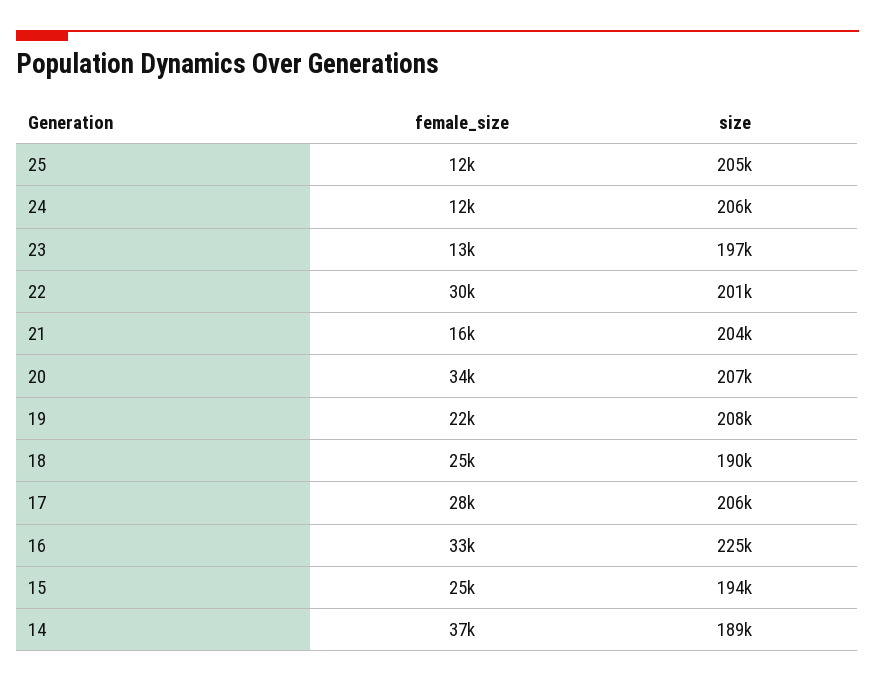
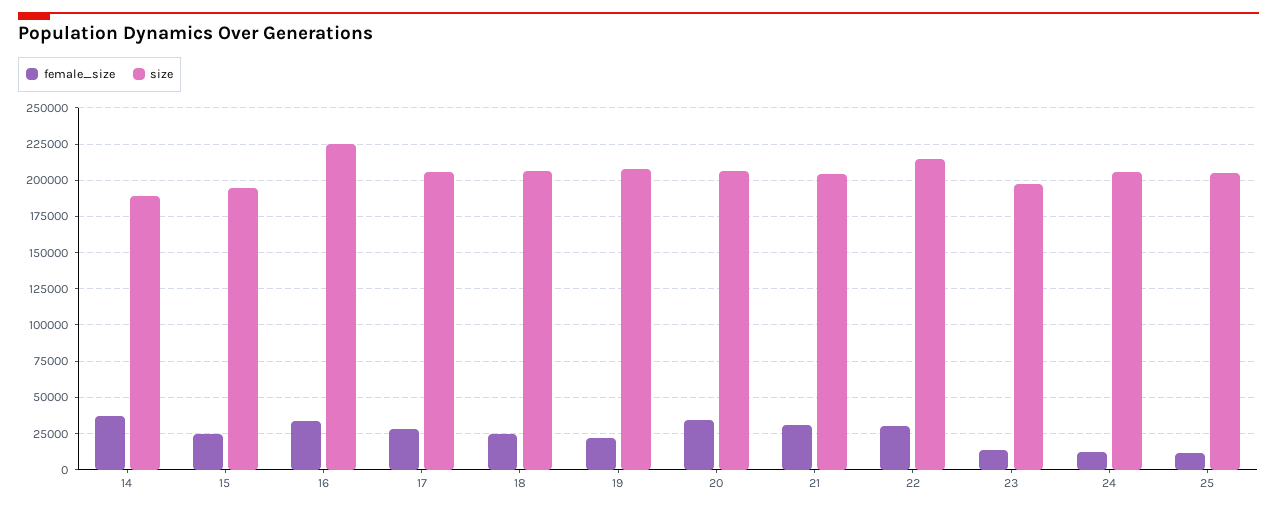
  {
    "female_size": {
      "25": 12000,
      "24": 12000,
      "23": 13000,
      "22": 30000,
-     "21": 16000,
+     "21": 30000,
      "20": 34000,
      "19": 22000,
      "18": 25000,
      "17": 28000,
      "16": 33000,
      "15": 25000,
      "14": 37000
    },
    "size": {
      "25": 205000,
      "24": 206000,
      "23": 197000,
-     "22": 201000,
+     "22": 215000,
      "21": 204000,
      "20": 207000,
      "19": 208000,
-     "18": 190000,
+     "18": 205000,
      "17": 206000,
      "16": 225000,
      "15": 194000,
      "14": 189000
    }
  }

